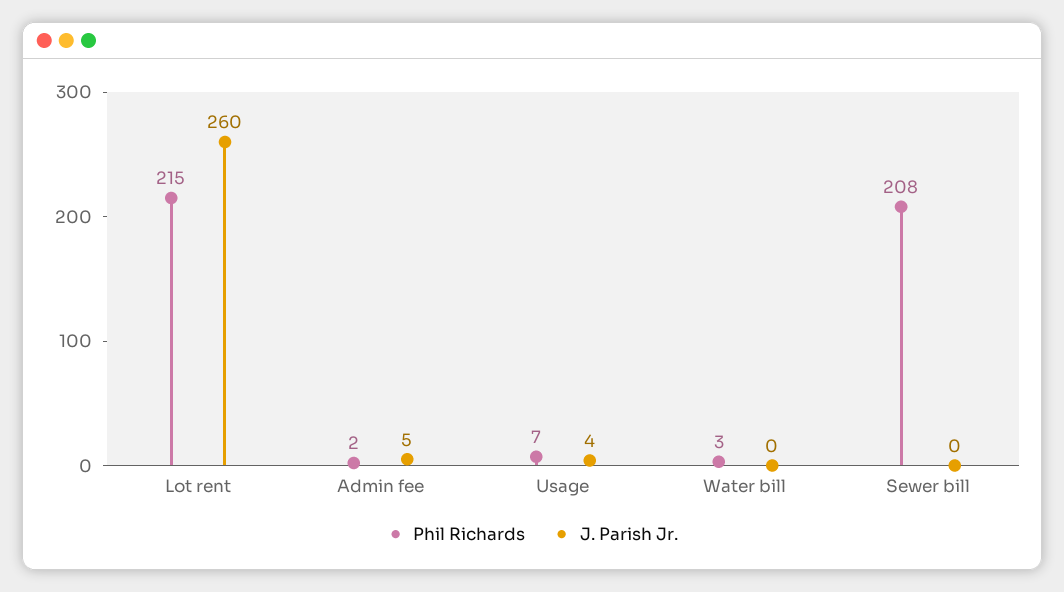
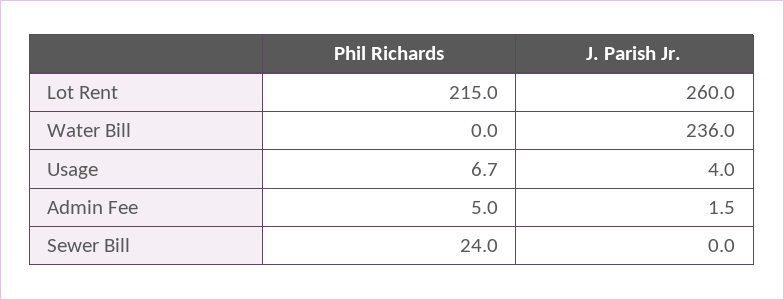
  {
    "Phil Richards": {
      "Lot rent": 215,
-     "Admin fee": 2,
+     "Admin fee": 5,
      "Usage": 6.7,
-     "Water bill": 3,
+     "Water bill": 0,
-     "Sewer bill": 208
+     "Sewer bill": 24
    },
    "J. Parish Jr.": {
      "Lot rent": 260,
-     "Admin fee": 5,
+     "Admin fee": 1.5,
      "Usage": 4,
-     "Water bill": 0,
+     "Water bill": 236,
      "Sewer bill": 0
    }
  }

